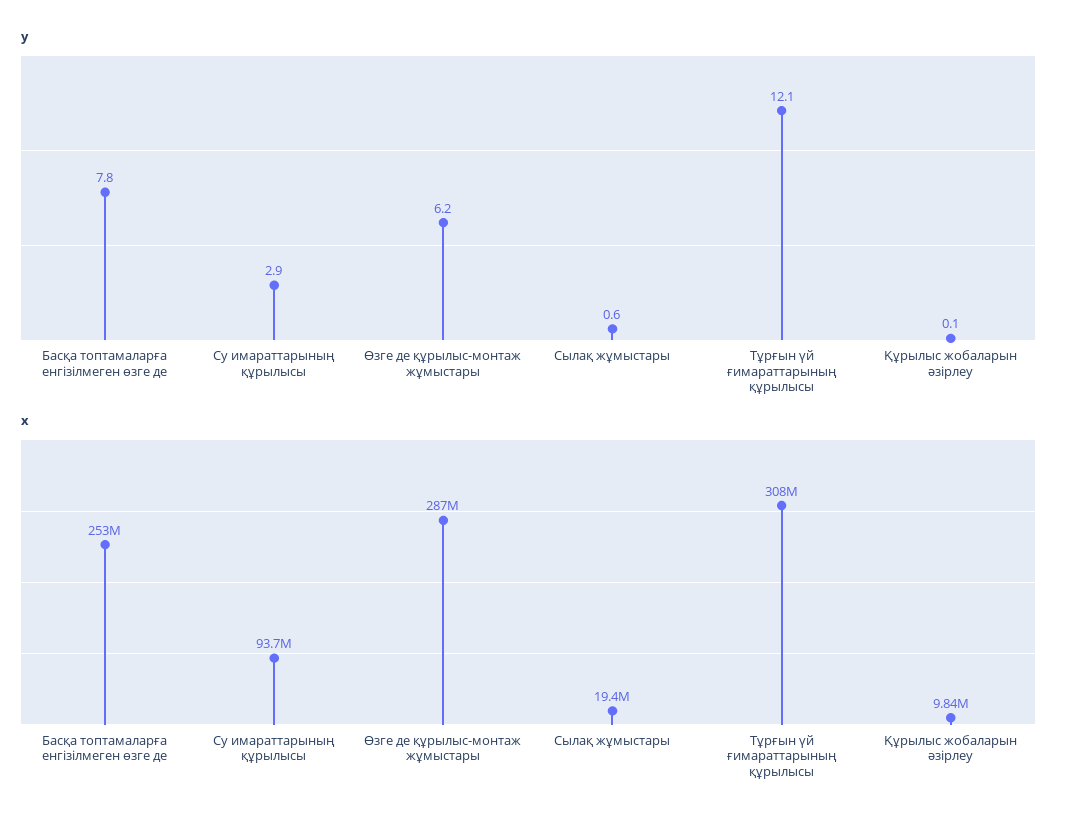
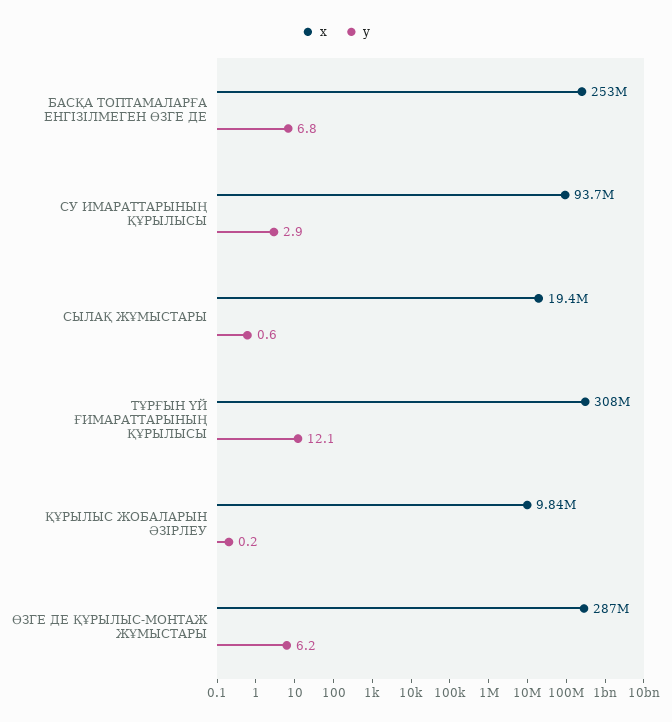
  {
    "y": {
-     "Басқа топтамаларға енгізілмеген өзге де": 7.8,
+     "Басқа топтамаларға енгізілмеген өзге де": 6.8,
      "Су имараттарының құрылысы": 2.9,
      "Өзге де құрылыс-монтаж жұмыстары": 6.2,
      "Сылақ жұмыстары": 0.6,
      "Тұрғын үй ғимараттарының құрылысы": 12.1,
-     "Құрылыс жобаларын әзірлеу": 0.1
+     "Құрылыс жобаларын әзірлеу": 0.2
    },
    "x": {
      "Басқа топтамаларға енгізілмеген өзге де": 253000000,
      "Су имараттарының құрылысы": 93700000,
      "Өзге де құрылыс-монтаж жұмыстары": 287000000,
      "Сылақ жұмыстары": 19400000,
      "Тұрғын үй ғимараттарының құрылысы": 308000000,
      "Құрылыс жобаларын әзірлеу": 9840000
    }
  }

